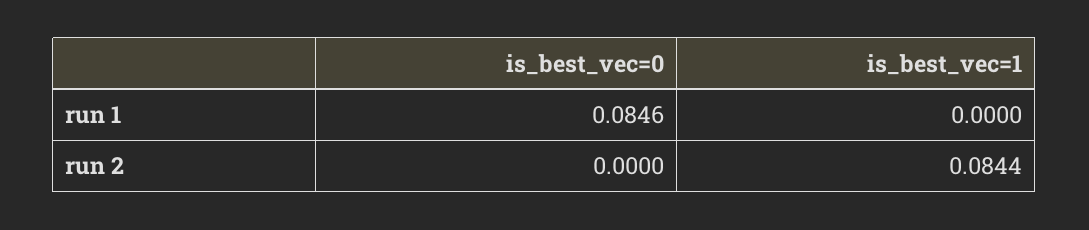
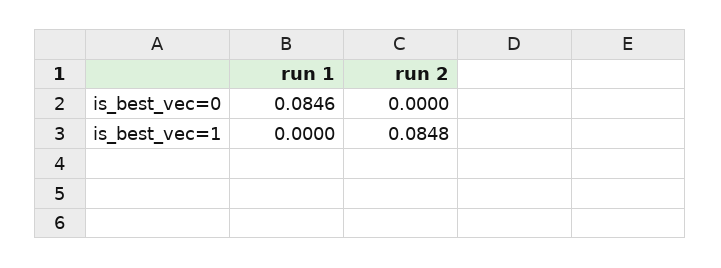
  {
    "is_best_vec=0": {
      "run 1": 0.0846,
      "run 2": 0
    },
    "is_best_vec=1": {
      "run 1": 0,
-     "run 2": 0.0844
+     "run 2": 0.0848
    }
  }

